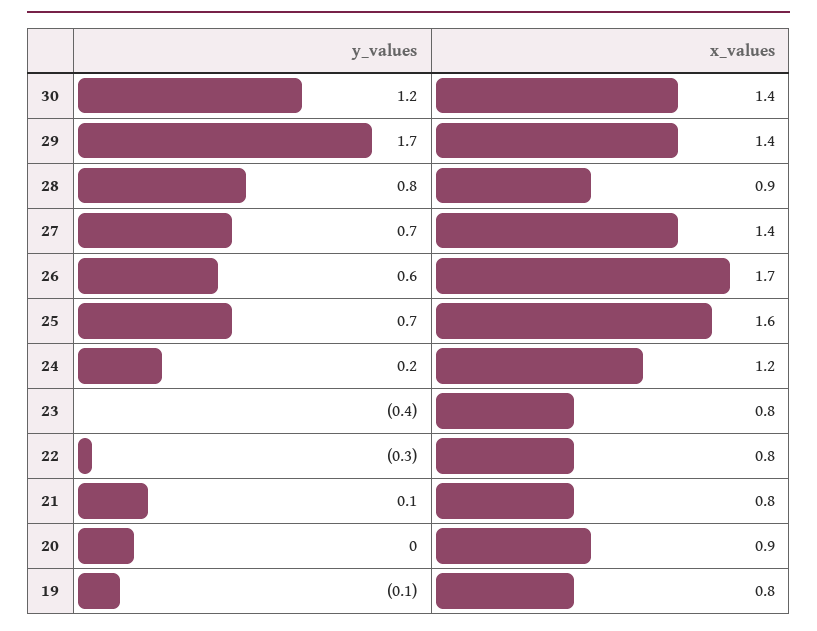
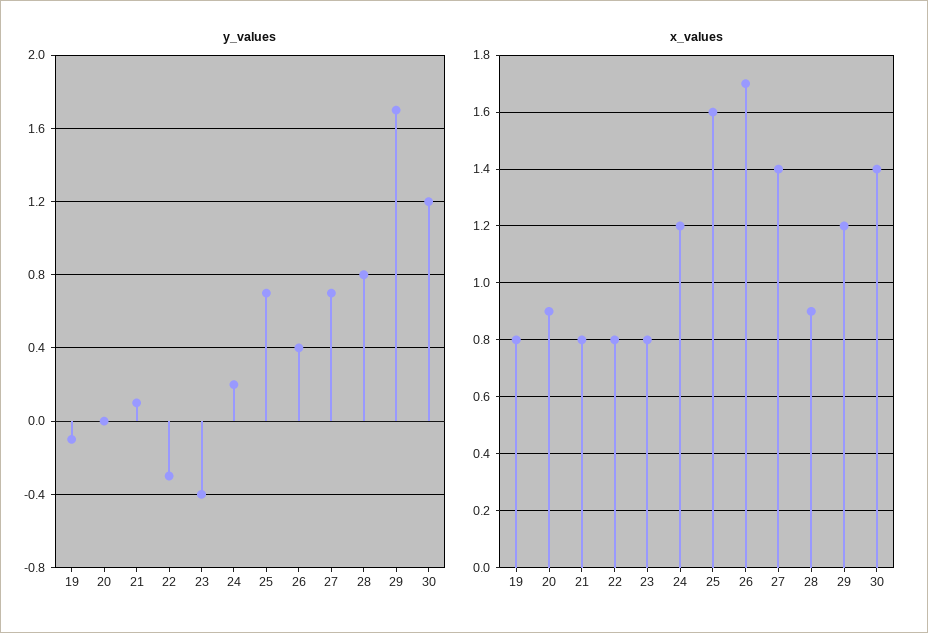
  {
    "y_values": {
      "30": 1.2,
      "29": 1.7,
      "28": 0.8,
      "27": 0.7,
-     "26": 0.6,
+     "26": 0.4,
      "25": 0.7,
      "24": 0.2,
      "23": -0.4,
      "22": -0.3,
      "21": 0.1,
      "20": 0,
      "19": -0.1
    },
    "x_values": {
      "30": 1.4,
-     "29": 1.4,
+     "29": 1.2,
      "28": 0.9,
      "27": 1.4,
      "26": 1.7,
      "25": 1.6,
      "24": 1.2,
      "23": 0.8,
      "22": 0.8,
      "21": 0.8,
      "20": 0.9,
      "19": 0.8
    }
  }

